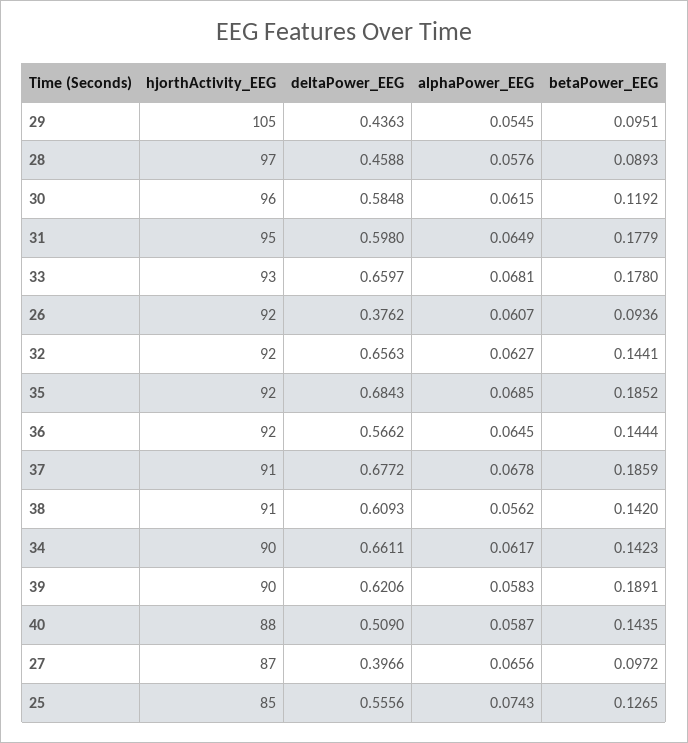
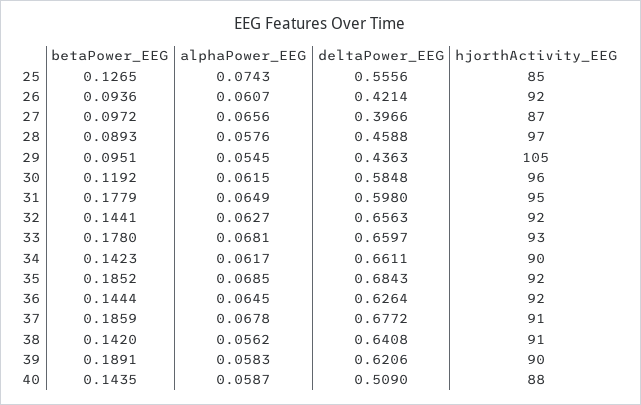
  {
    "hjorthActivity_EEG": {
      "29": 105,
      "28": 97,
      "30": 96,
      "31": 95,
      "33": 93,
      "26": 92,
      "32": 92,
      "35": 92,
      "36": 92,
      "37": 91,
      "38": 91,
      "34": 90,
      "39": 90,
      "40": 88,
      "27": 87,
      "25": 85
    },
    "deltaPower_EEG": {
      "29": 0.4363,
      "28": 0.4588,
      "30": 0.5848,
      "31": 0.598,
      "33": 0.6597,
-     "26": 0.3762,
+     "26": 0.4214,
      "32": 0.6563,
      "35": 0.6843,
-     "36": 0.5662,
+     "36": 0.6264,
      "37": 0.6772,
-     "38": 0.6093,
+     "38": 0.6408,
      "34": 0.6611,
      "39": 0.6206,
      "40": 0.509,
      "27": 0.3966,
      "25": 0.5556
    },
    "alphaPower_EEG": {
      "29": 0.0545,
      "28": 0.0576,
      "30": 0.0615,
      "31": 0.0649,
      "33": 0.0681,
      "26": 0.0607,
      "32": 0.0627,
      "35": 0.0685,
      "36": 0.0645,
      "37": 0.0678,
      "38": 0.0562,
      "34": 0.0617,
      "39": 0.0583,
      "40": 0.0587,
      "27": 0.0656,
      "25": 0.0743
    },
    "betaPower_EEG": {
      "29": 0.0951,
      "28": 0.0893,
      "30": 0.1192,
      "31": 0.1779,
      "33": 0.178,
      "26": 0.0936,
      "32": 0.1441,
      "35": 0.1852,
      "36": 0.1444,
      "37": 0.1859,
      "38": 0.142,
      "34": 0.1423,
      "39": 0.1891,
      "40": 0.1435,
      "27": 0.0972,
      "25": 0.1265
    }
  }

